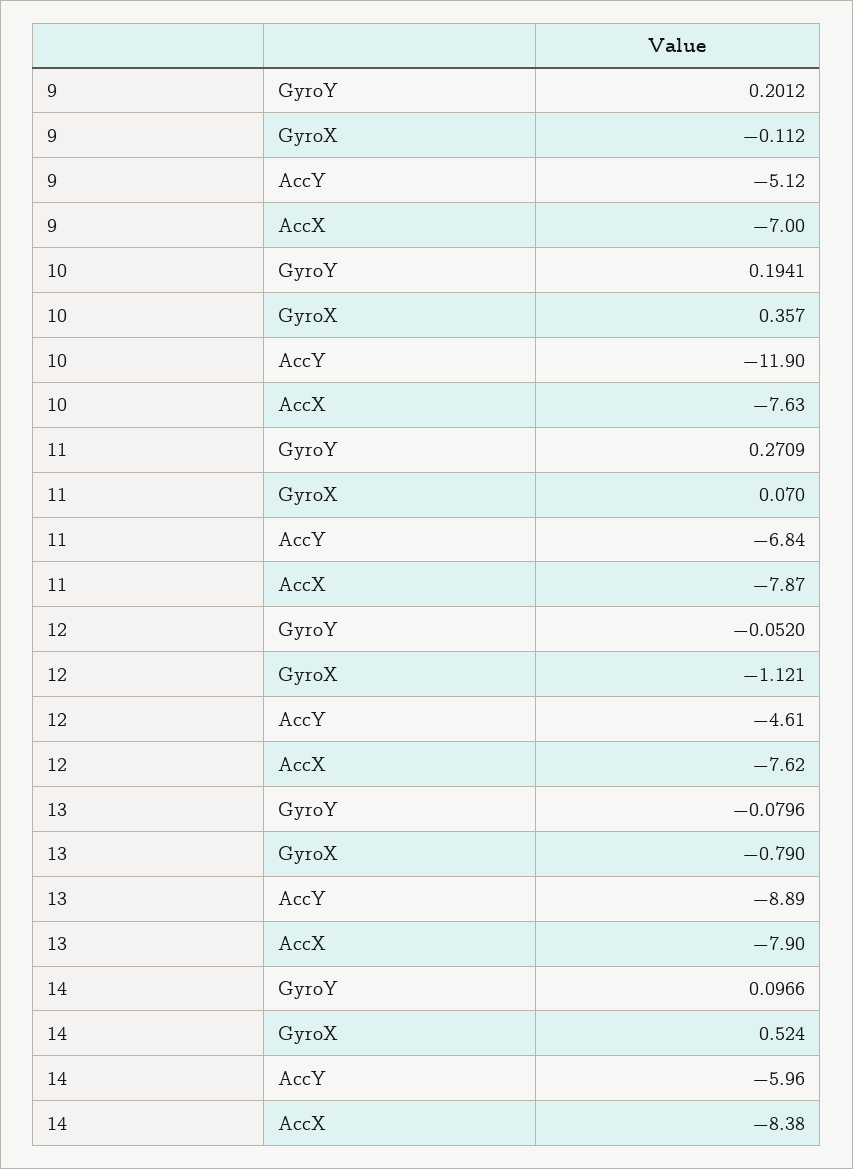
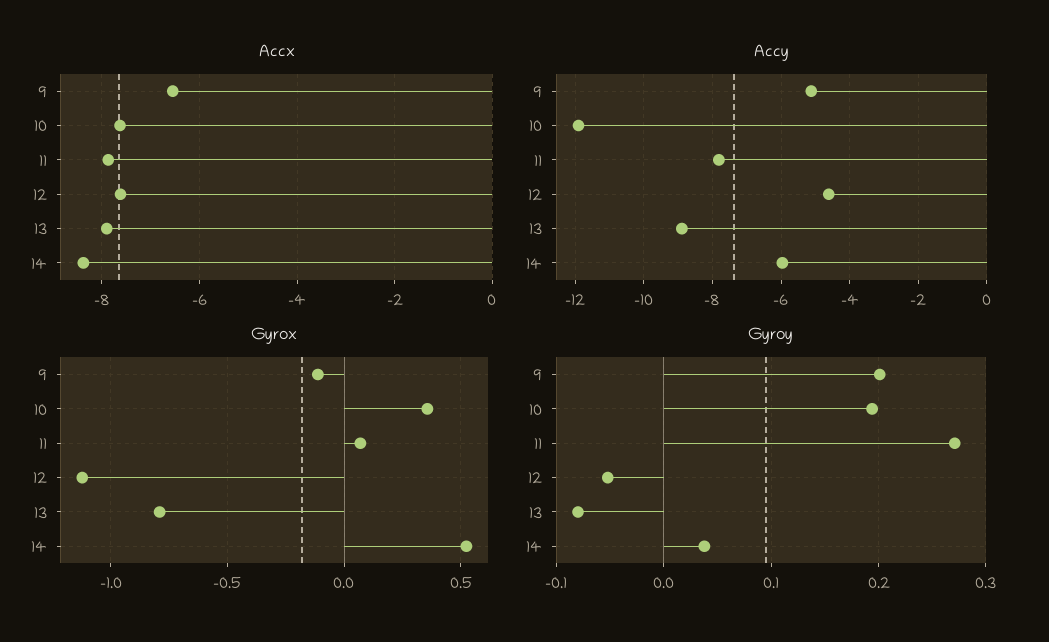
  {
    "GyroY": {
      "9": 0.2012,
      "10": 0.1941,
      "11": 0.2709,
      "12": -0.052,
      "13": -0.0796,
-     "14": 0.0966
+     "14": 0.04
    },
    "GyroX": {
      "9": -0.112,
      "10": 0.357,
      "11": 0.07,
      "12": -1.121,
      "13": -0.79,
      "14": 0.524
    },
    "AccY": {
      "9": -5.12,
      "10": -11.9,
-     "11": -6.84,
+     "11": -7.8,
      "12": -4.61,
      "13": -8.89,
      "14": -5.96
    },
    "AccX": {
-     "9": -7,
+     "9": -6.6,
      "10": -7.63,
      "11": -7.87,
      "12": -7.62,
      "13": -7.9,
      "14": -8.38
    }
  }

